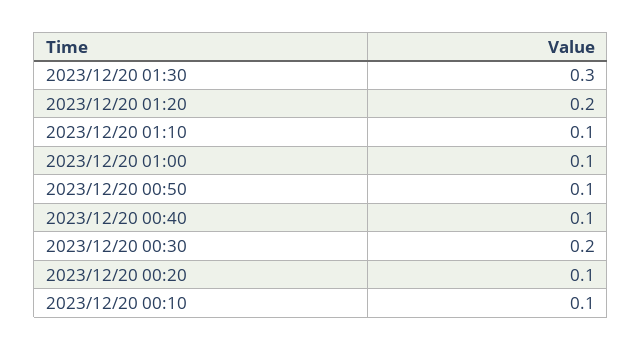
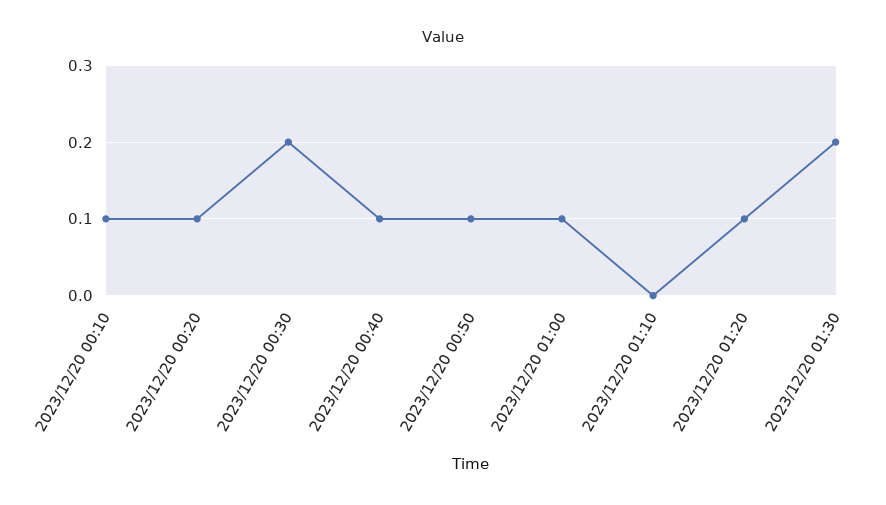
  {
-   "2023/12/20 01:30": 0.3,
+   "2023/12/20 01:30": 0.2,
-   "2023/12/20 01:20": 0.2,
+   "2023/12/20 01:20": 0.1,
-   "2023/12/20 01:10": 0.1,
+   "2023/12/20 01:10": 0,
    "2023/12/20 01:00": 0.1,
    "2023/12/20 00:50": 0.1,
    "2023/12/20 00:40": 0.1,
    "2023/12/20 00:30": 0.2,
    "2023/12/20 00:20": 0.1,
    "2023/12/20 00:10": 0.1
  }

